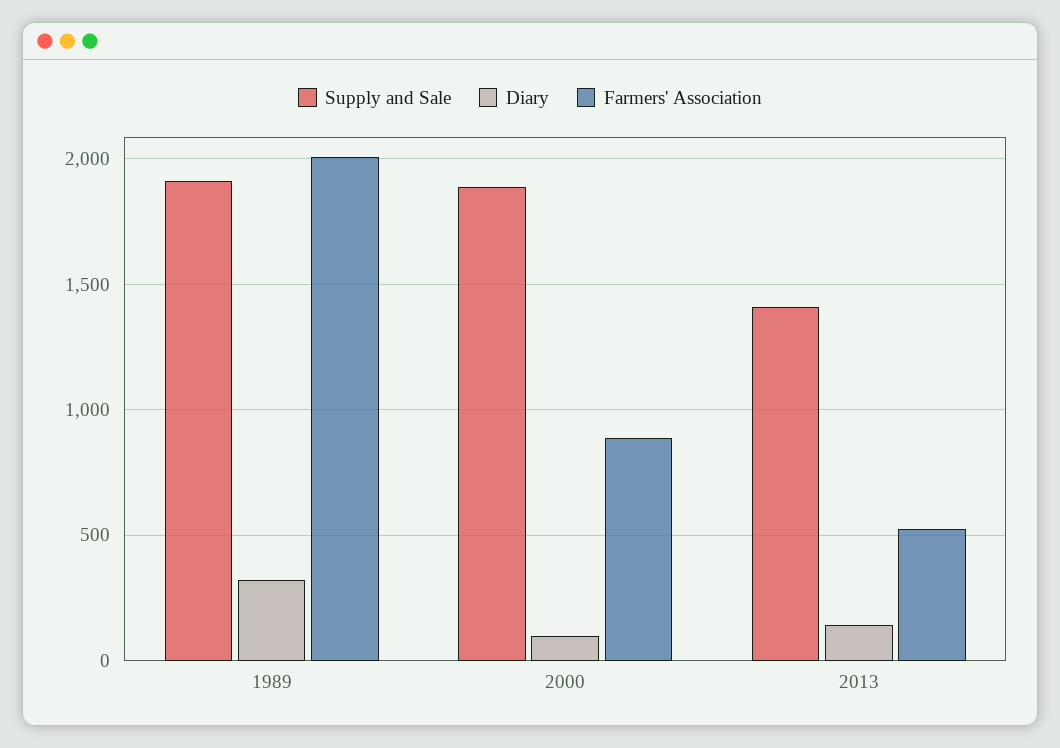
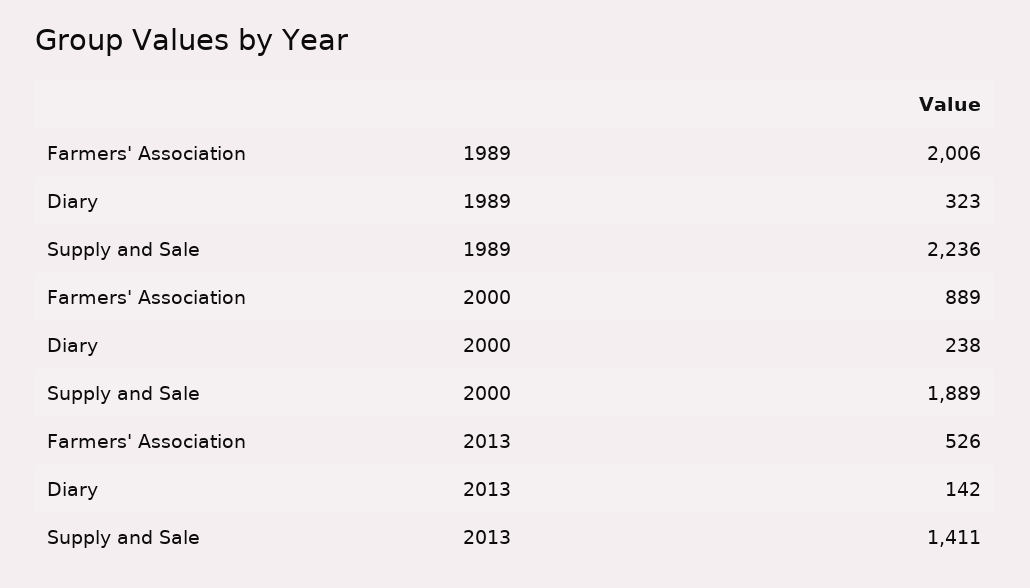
  {
    "Supply and Sale": {
-     "1989": 1900,
+     "1989": 2236,
      "2000": 1889,
      "2013": 1411
    },
    "Diary": {
      "1989": 323,
-     "2000": 100,
+     "2000": 238,
      "2013": 142
    },
    "Farmers' Association": {
      "1989": 2006,
      "2000": 889,
      "2013": 526
    }
  }

